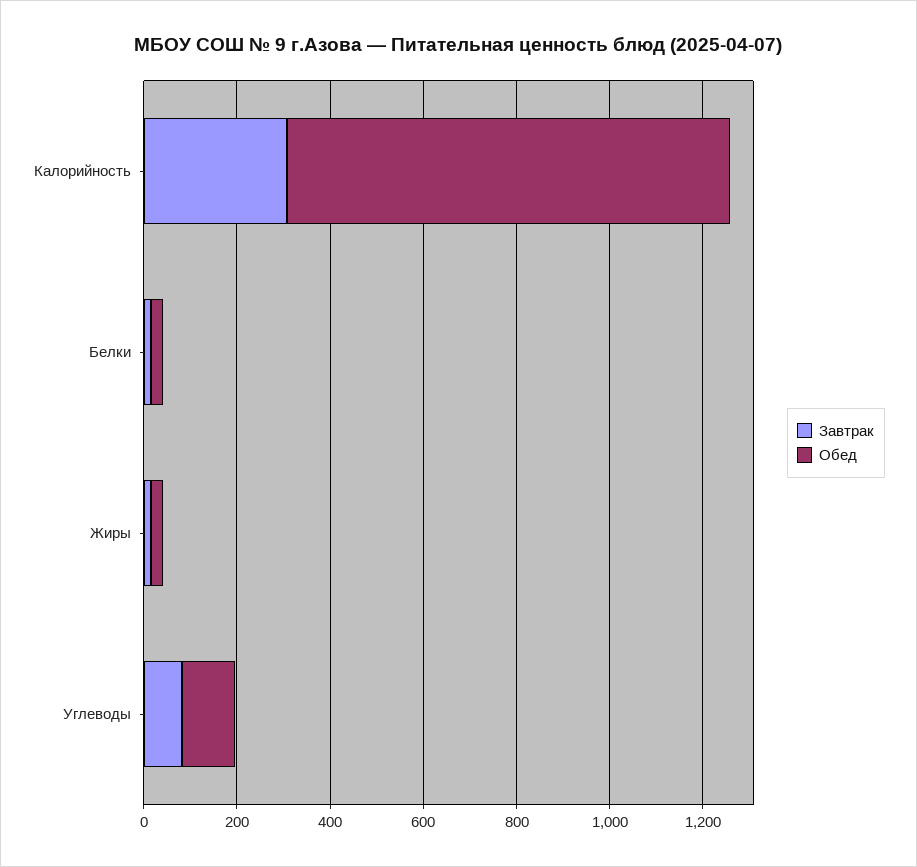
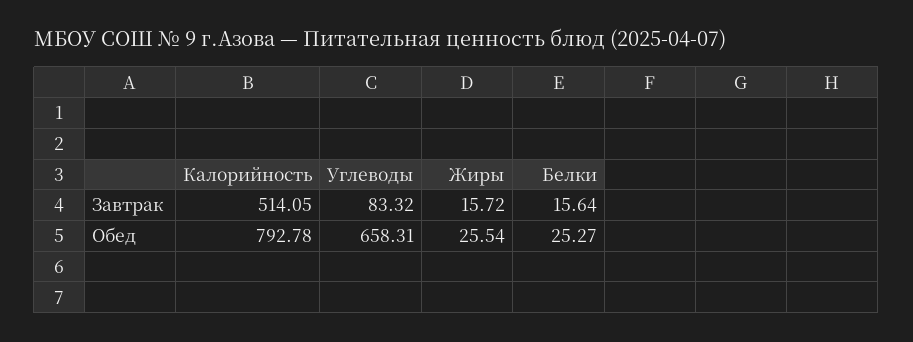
  {
    "Завтрак": {
-     "Калорийность": 300,
+     "Калорийность": 514.05,
      "Белки": 15.64,
      "Жиры": 15.72,
      "Углеводы": 83.32
    },
    "Обед": {
-     "Калорийность": 950,
+     "Калорийность": 792.78,
      "Белки": 25.27,
      "Жиры": 25.54,
-     "Углеводы": 100
+     "Углеводы": 658.31
    }
  }

